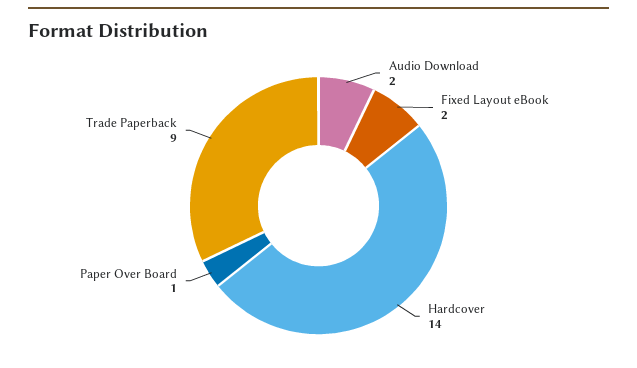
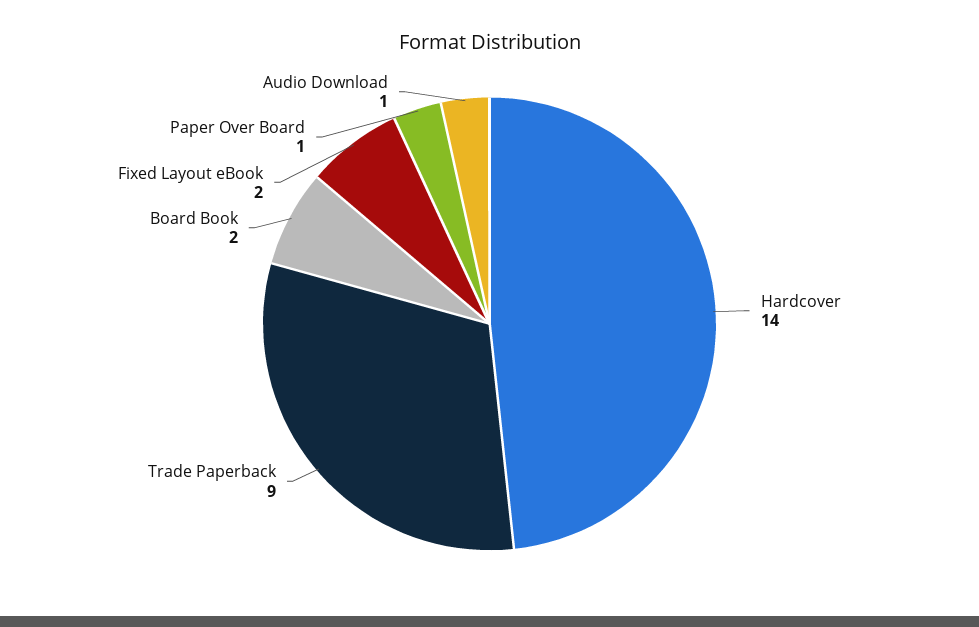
  {
-   "Audio Download": 2,
+   "Audio Download": 1,
    "Fixed Layout eBook": 2,
    "Hardcover": 14,
    "Paper Over Board": 1,
-   "Trade Paperback": 9
+   "Trade Paperback": 9,
+   "Board Book": 2
  }

